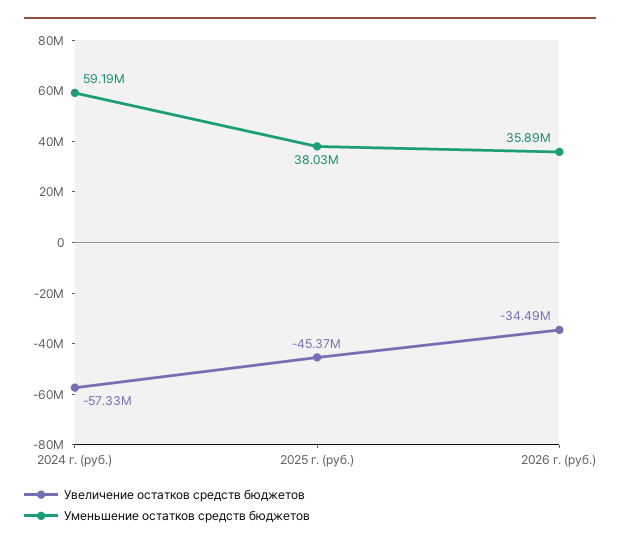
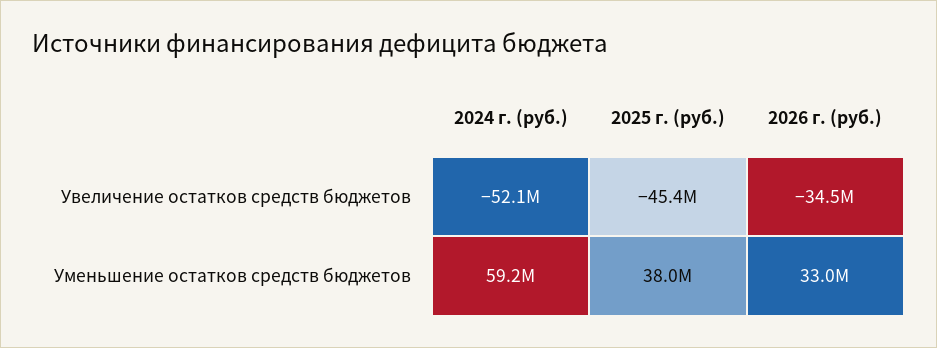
  {
    "Увеличение остатков средств бюджетов": {
-     "2024 г. (руб.)": -57330000,
+     "2024 г. (руб.)": -52100000,
      "2025 г. (руб.)": -45370000,
      "2026 г. (руб.)": -34490000
    },
    "Уменьшение остатков средств бюджетов": {
      "2024 г. (руб.)": 59190000,
      "2025 г. (руб.)": 38030000,
-     "2026 г. (руб.)": 35890000
+     "2026 г. (руб.)": 33000000
    }
  }

